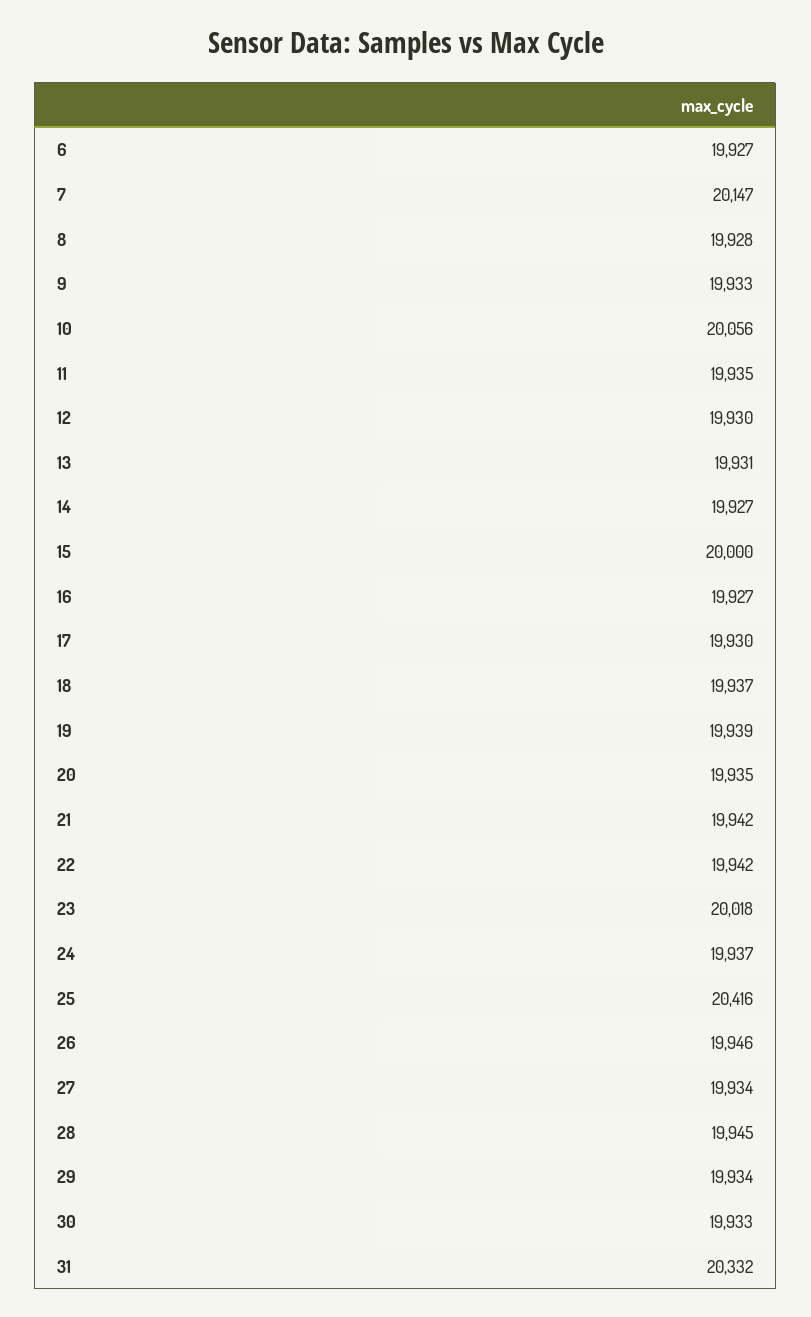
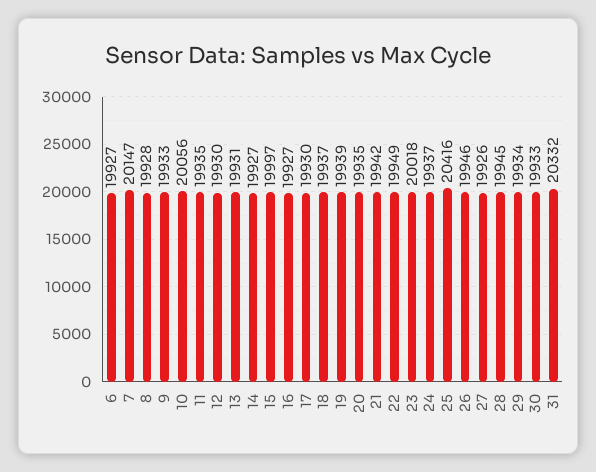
  {
    "6": 19927,
    "7": 20147,
    "8": 19928,
    "9": 19933,
    "10": 20056,
    "11": 19935,
    "12": 19930,
    "13": 19931,
    "14": 19927,
-   "15": 20000,
+   "15": 19997,
    "16": 19927,
    "17": 19930,
    "18": 19937,
    "19": 19939,
    "20": 19935,
    "21": 19942,
-   "22": 19942,
+   "22": 19949,
    "23": 20018,
    "24": 19937,
    "25": 20416,
    "26": 19946,
-   "27": 19934,
+   "27": 19926,
    "28": 19945,
    "29": 19934,
    "30": 19933,
    "31": 20332
  }

